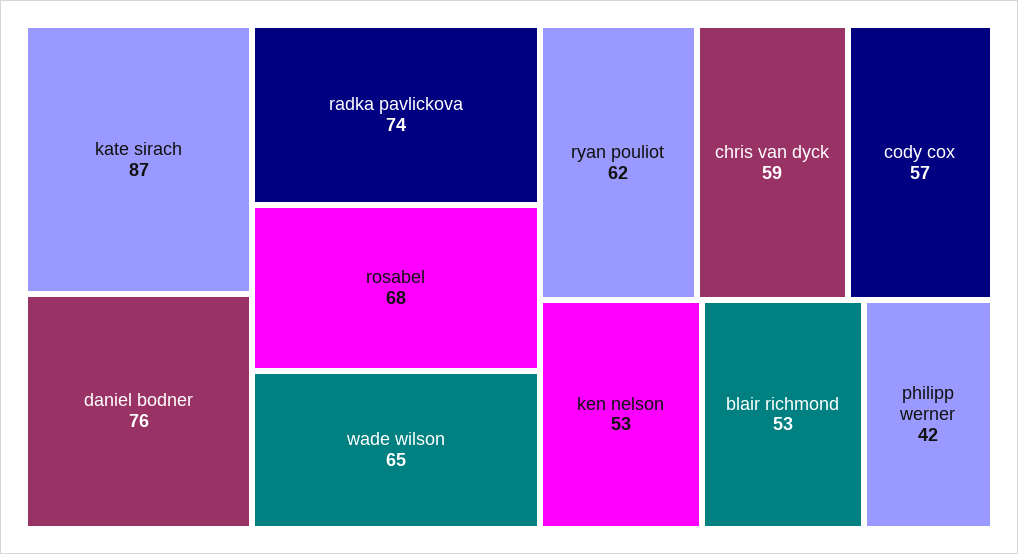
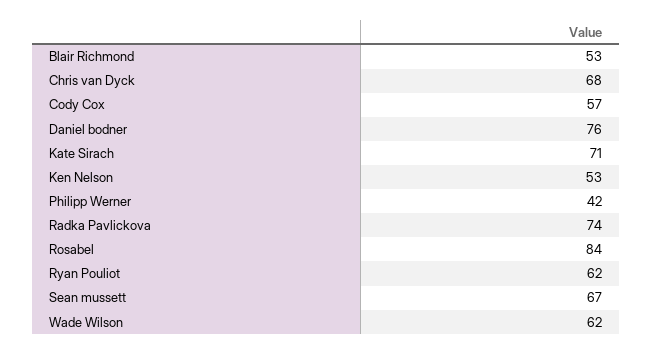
  {
-   "kate sirach": 87,
+   "kate sirach": 71,
    "daniel bodner": 76,
    "radka pavlickova": 74,
-   "rosabel": 68,
+   "rosabel": 84,
-   "wade wilson": 65,
+   "wade wilson": 62,
    "ryan pouliot": 62,
-   "chris van dyck": 59,
+   "chris van dyck": 68,
    "cody cox": 57,
    "ken nelson": 53,
    "blair richmond": 53,
-   "philipp werner": 42
+   "philipp werner": 42,
+   "Sean mussett": 67
  }

